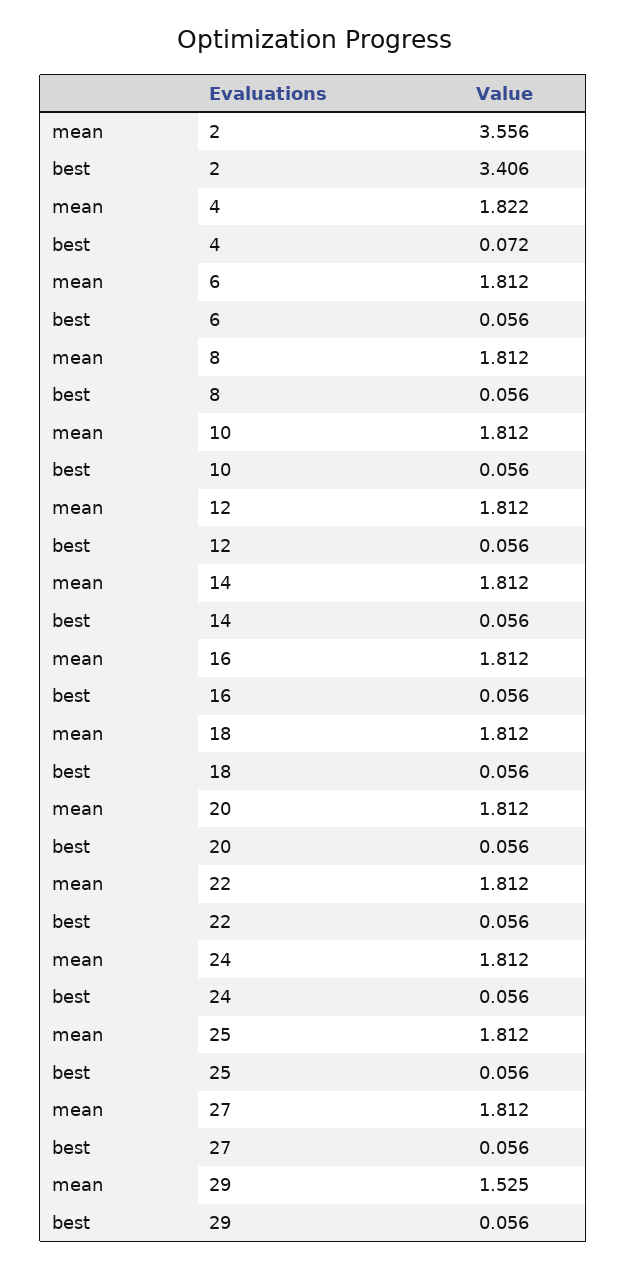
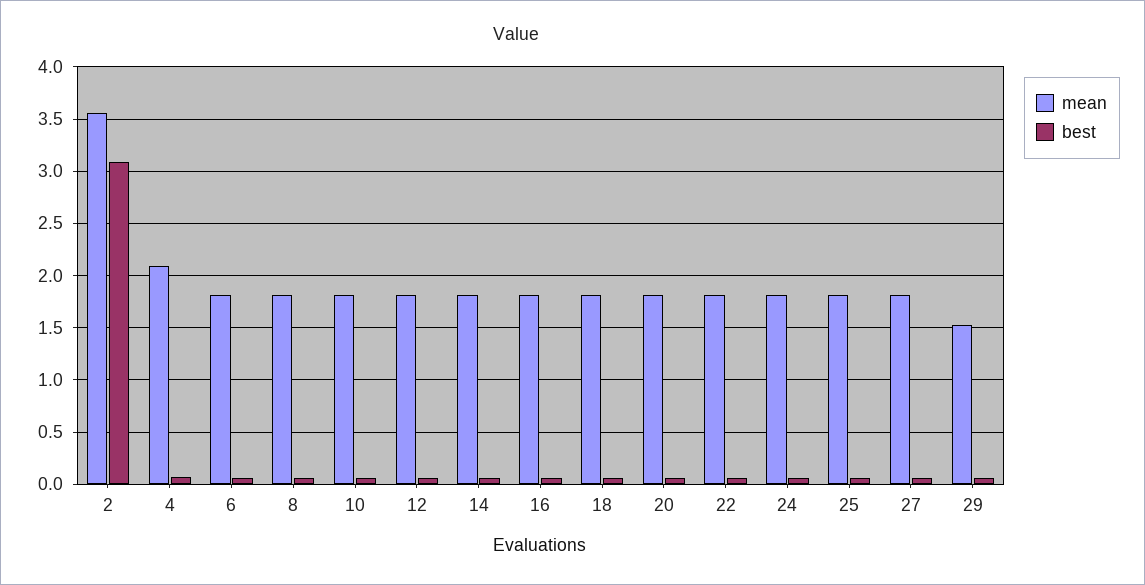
  {
    "mean": {
      "2": 3.556,
-     "4": 1.822,
+     "4": 2.1,
      "6": 1.812,
      "8": 1.812,
      "10": 1.812,
      "12": 1.812,
      "14": 1.812,
      "16": 1.812,
      "18": 1.812,
      "20": 1.812,
      "22": 1.812,
      "24": 1.812,
      "25": 1.812,
      "27": 1.812,
      "29": 1.525
    },
    "best": {
-     "2": 3.406,
+     "2": 3.1,
      "4": 0.072,
      "6": 0.056,
      "8": 0.056,
      "10": 0.056,
      "12": 0.056,
      "14": 0.056,
      "16": 0.056,
      "18": 0.056,
      "20": 0.056,
      "22": 0.056,
      "24": 0.056,
      "25": 0.056,
      "27": 0.056,
      "29": 0.056
    }
  }

